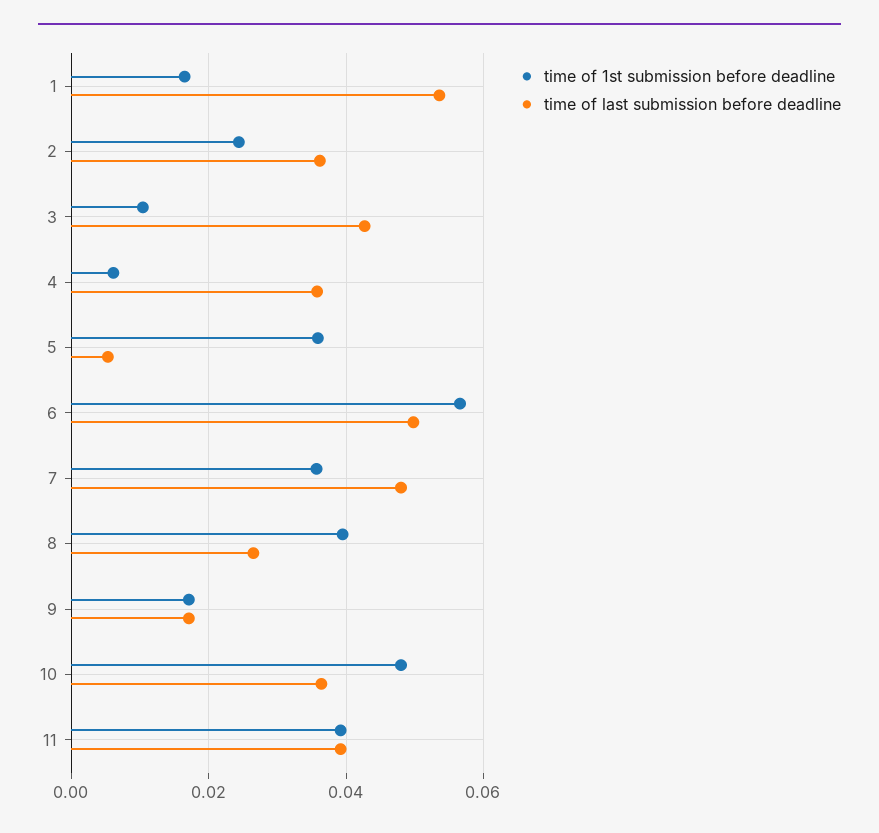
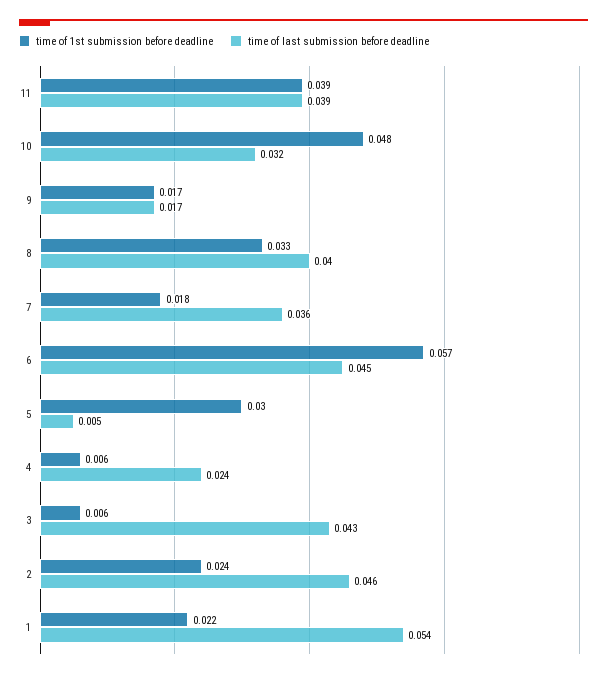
  {
    "time of 1st submission before deadline": {
-     "1": 0.016,
+     "1": 0.022,
      "2": 0.024,
-     "3": 0.01,
+     "3": 0.006,
      "4": 0.006,
-     "5": 0.036,
+     "5": 0.03,
      "6": 0.057,
-     "7": 0.036,
+     "7": 0.018,
-     "8": 0.04,
+     "8": 0.033,
      "9": 0.017,
      "10": 0.048,
      "11": 0.039
    },
    "time of last submission before deadline": {
      "1": 0.054,
-     "2": 0.036,
+     "2": 0.046,
      "3": 0.043,
-     "4": 0.036,
+     "4": 0.024,
      "5": 0.005,
-     "6": 0.05,
+     "6": 0.045,
-     "7": 0.048,
+     "7": 0.036,
-     "8": 0.026,
+     "8": 0.04,
      "9": 0.017,
-     "10": 0.036,
+     "10": 0.032,
      "11": 0.039
    }
  }

